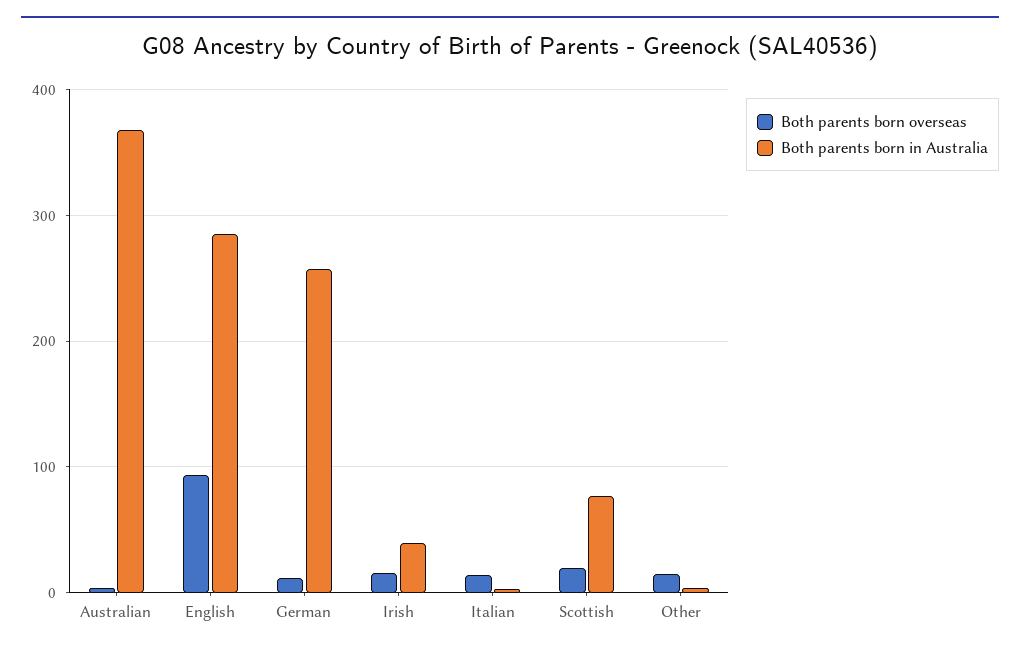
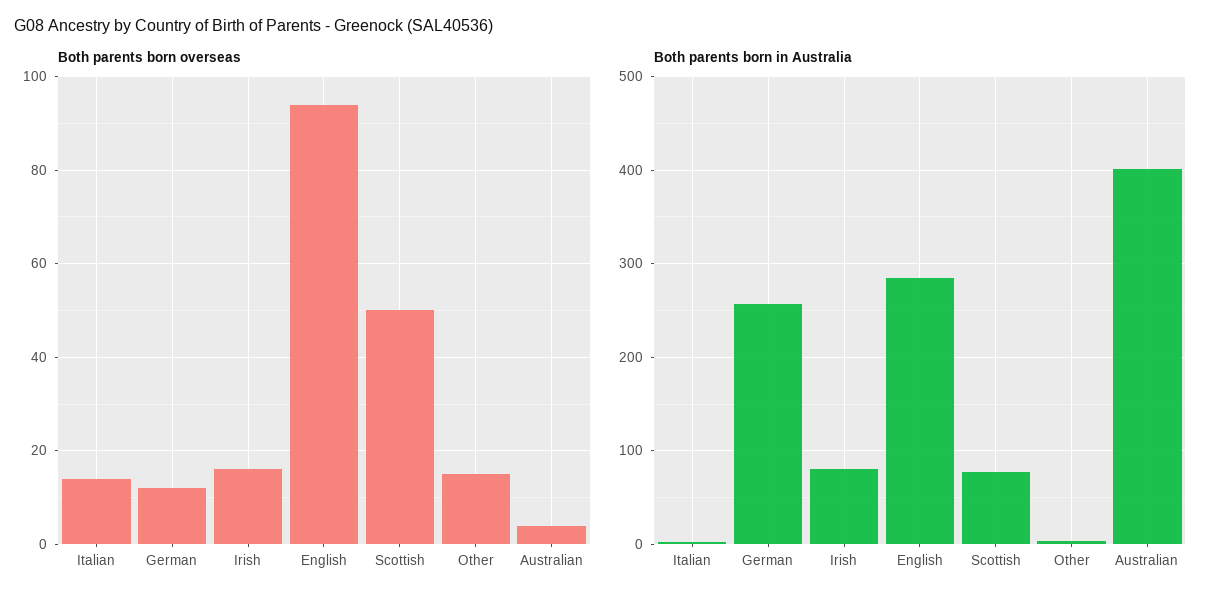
  {
    "Both parents born overseas": {
      "Australian": 5,
      "English": 95,
      "German": 10,
      "Irish": 15,
      "Italian": 15,
-     "Scottish": 20,
+     "Scottish": 50,
      "Other": 15
    },
    "Both parents born in Australia": {
-     "Australian": 370,
+     "Australian": 400,
      "English": 290,
      "German": 260,
-     "Irish": 40,
+     "Irish": 80,
      "Italian": 0,
      "Scottish": 80,
      "Other": 0
    }
  }

